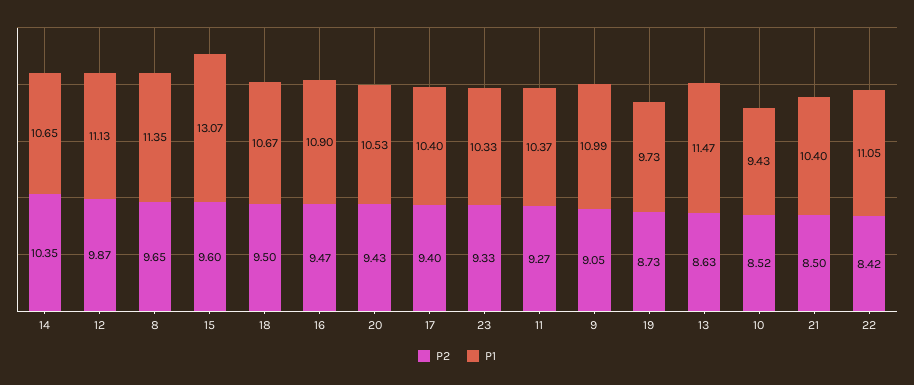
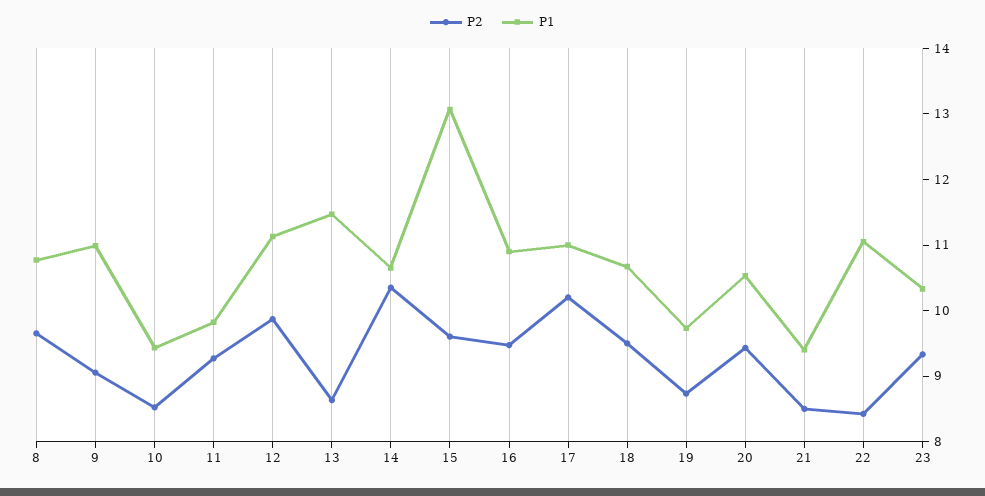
  {
    "P2": {
      "14": 10.35,
      "12": 9.87,
      "8": 9.65,
      "15": 9.6,
      "18": 9.5,
      "16": 9.47,
      "20": 9.43,
-     "17": 9.4,
+     "17": 10.2,
      "23": 9.33,
      "11": 9.27,
      "9": 9.05,
      "19": 8.73,
      "13": 8.63,
      "10": 8.52,
      "21": 8.5,
      "22": 8.42
    },
    "P1": {
      "14": 10.65,
      "12": 11.13,
-     "8": 11.35,
+     "8": 10.8,
      "15": 13.07,
      "18": 10.67,
      "16": 10.9,
      "20": 10.53,
-     "17": 10.4,
+     "17": 11,
      "23": 10.33,
-     "11": 10.37,
+     "11": 9.8,
      "9": 10.99,
      "19": 9.73,
      "13": 11.47,
      "10": 9.43,
-     "21": 10.4,
+     "21": 9.4,
      "22": 11.05
    }
  }

